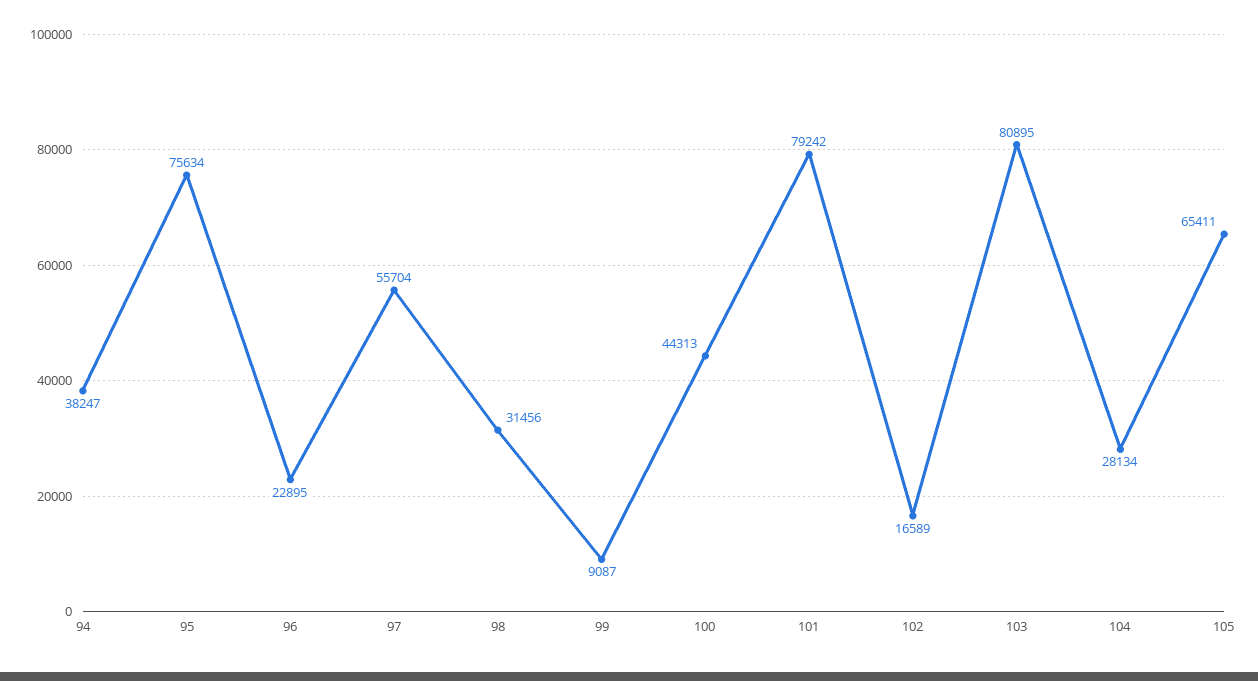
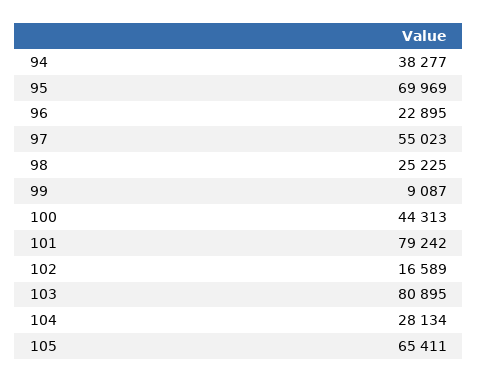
  {
-   "94": 38247,
+   "94": 38277,
-   "95": 75634,
+   "95": 69969,
    "96": 22895,
-   "97": 55704,
+   "97": 55023,
-   "98": 31456,
+   "98": 25225,
    "99": 9087,
    "100": 44313,
    "101": 79242,
    "102": 16589,
    "103": 80895,
    "104": 28134,
    "105": 65411
  }

